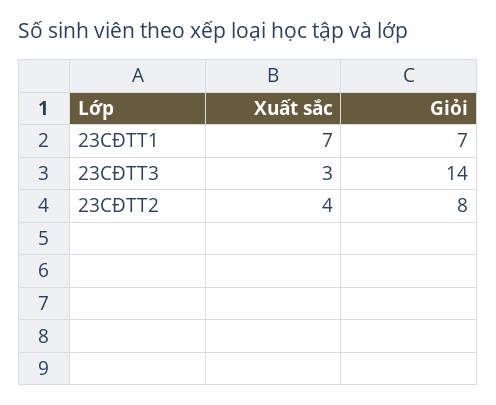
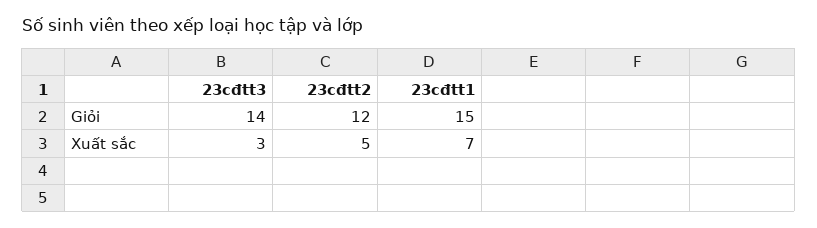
  {
    "Xuất sắc": {
      "23CĐTT1": 7,
      "23CĐTT3": 3,
-     "23CĐTT2": 4
+     "23CĐTT2": 5
    },
    "Giỏi": {
-     "23CĐTT1": 7,
+     "23CĐTT1": 15,
      "23CĐTT3": 14,
-     "23CĐTT2": 8
+     "23CĐTT2": 12
    }
  }

